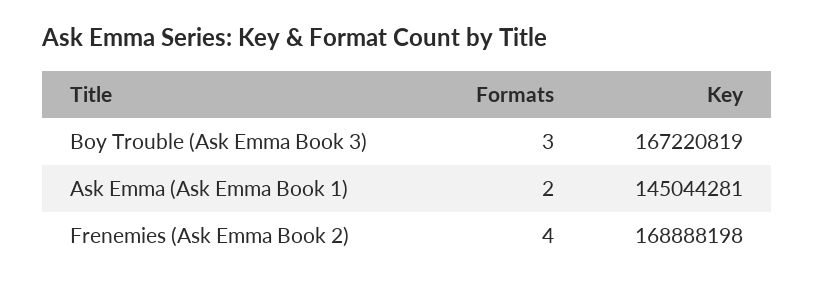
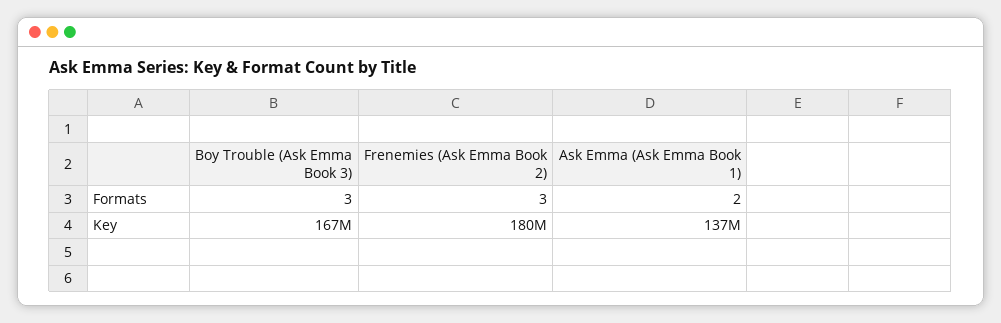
  {
    "Formats": {
      "Boy Trouble (Ask Emma Book 3)": 3,
      "Ask Emma (Ask Emma Book 1)": 2,
-     "Frenemies (Ask Emma Book 2)": 4
+     "Frenemies (Ask Emma Book 2)": 3
    },
    "Key": {
      "Boy Trouble (Ask Emma Book 3)": 167220819,
-     "Ask Emma (Ask Emma Book 1)": 145044281,
+     "Ask Emma (Ask Emma Book 1)": 137000000,
-     "Frenemies (Ask Emma Book 2)": 168888198
+     "Frenemies (Ask Emma Book 2)": 180000000
    }
  }

